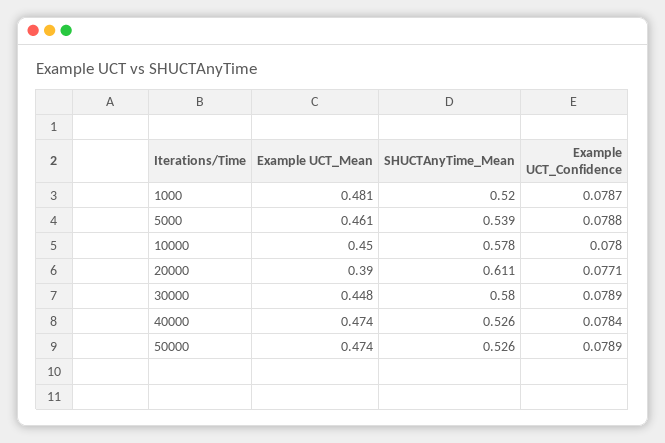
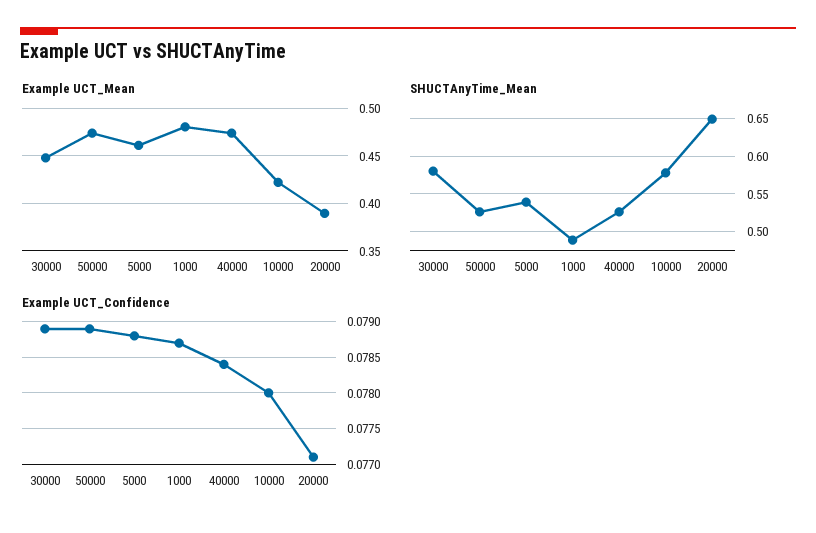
  {
    "Example UCT_Mean": {
      "1000": 0.481,
      "5000": 0.461,
-     "10000": 0.45,
+     "10000": 0.42,
      "20000": 0.39,
      "30000": 0.448,
      "40000": 0.474,
      "50000": 0.474
    },
    "SHUCTAnyTime_Mean": {
-     "1000": 0.52,
+     "1000": 0.49,
      "5000": 0.539,
      "10000": 0.578,
-     "20000": 0.611,
+     "20000": 0.65,
      "30000": 0.58,
      "40000": 0.526,
      "50000": 0.526
    },
    "Example UCT_Confidence": {
      "1000": 0.0787,
      "5000": 0.0788,
      "10000": 0.078,
      "20000": 0.0771,
      "30000": 0.0789,
      "40000": 0.0784,
      "50000": 0.0789
    }
  }

